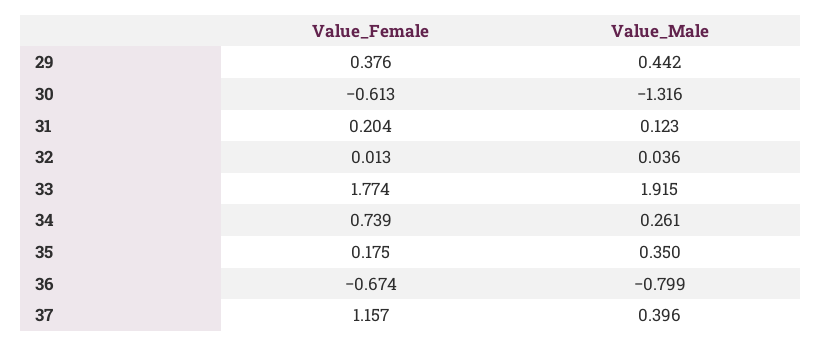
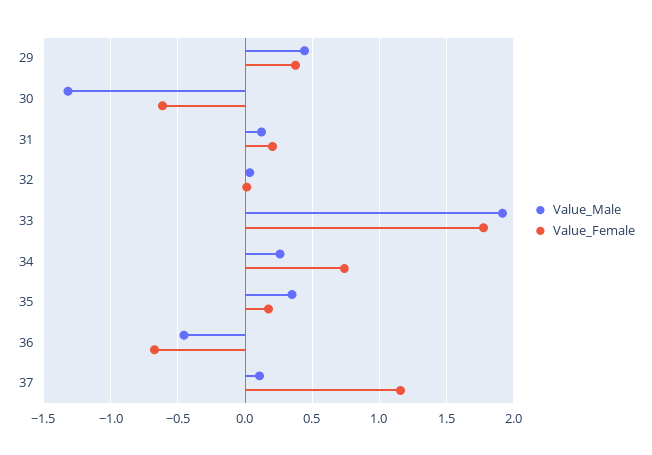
  {
    "Value_Female": {
      "29": 0.376,
      "30": -0.613,
      "31": 0.204,
      "32": 0.013,
      "33": 1.774,
      "34": 0.739,
      "35": 0.175,
      "36": -0.674,
      "37": 1.157
    },
    "Value_Male": {
      "29": 0.442,
      "30": -1.316,
      "31": 0.123,
      "32": 0.036,
      "33": 1.915,
      "34": 0.261,
      "35": 0.35,
-     "36": -0.799,
+     "36": -0.45,
-     "37": 0.396
+     "37": 0.1
    }
  }

